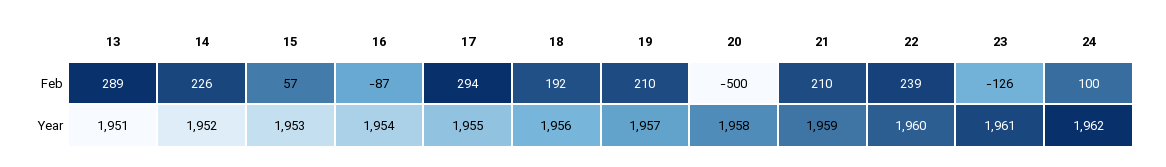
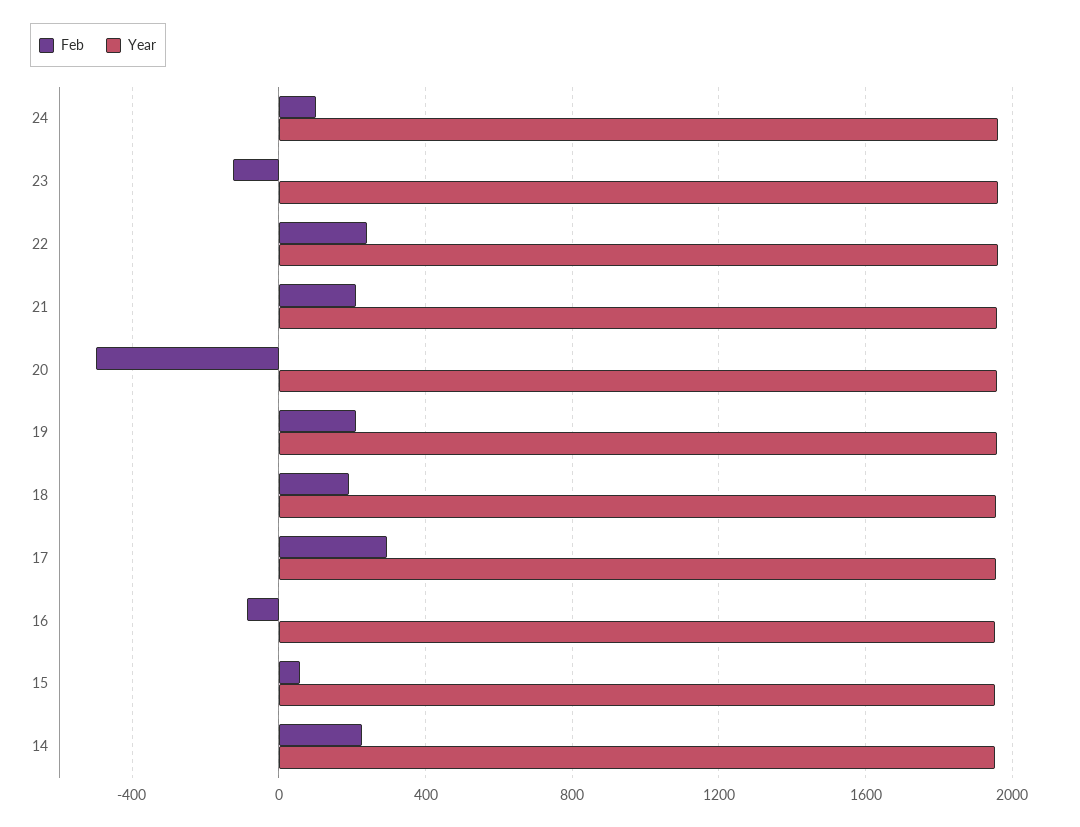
  {
    "Feb": {
-     "13": 289,
      "14": 226,
      "15": 57,
      "16": -87,
      "17": 294,
      "18": 192,
      "19": 210,
      "20": -500,
      "21": 210,
      "22": 239,
      "23": -126,
      "24": 100
    },
    "Year": {
-     "13": 1951,
      "14": 1952,
      "15": 1953,
      "16": 1954,
      "17": 1955,
      "18": 1956,
      "19": 1957,
      "20": 1958,
      "21": 1959,
      "22": 1960,
      "23": 1961,
      "24": 1962
    }
  }

